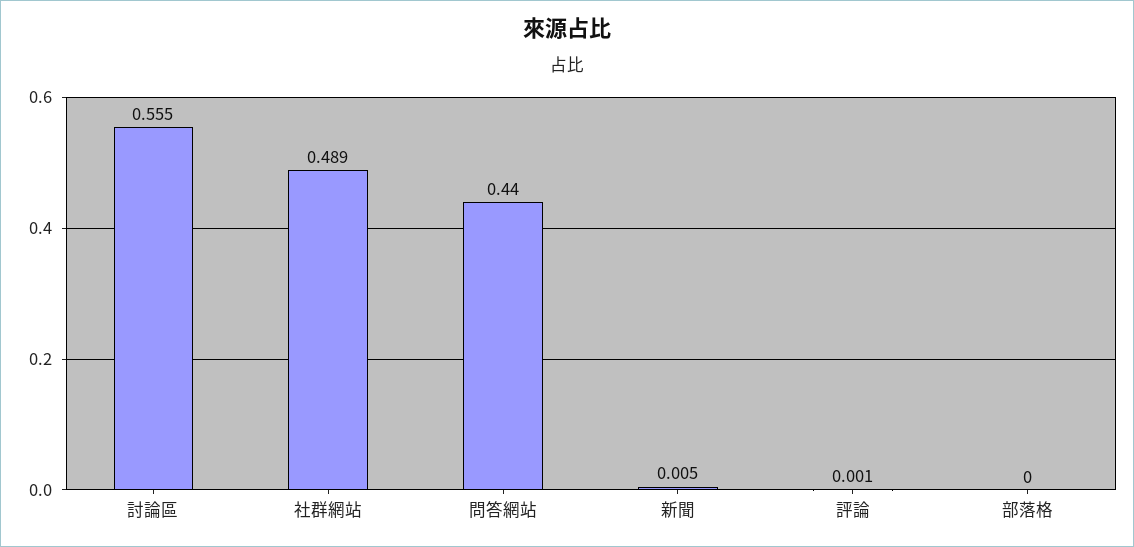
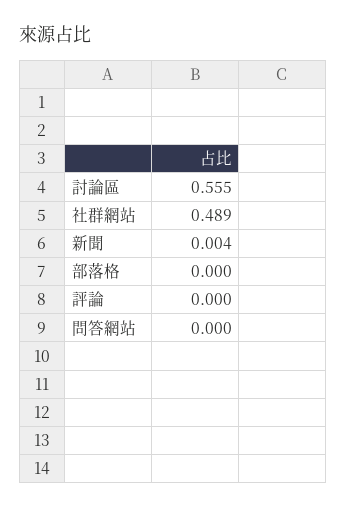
  {
    "討論區": 0.555,
    "社群網站": 0.489,
-   "問答網站": 0.44,
+   "問答網站": 0,
-   "新聞": 0.005,
+   "新聞": 0.004,
-   "評論": 0.001,
+   "評論": 0,
    "部落格": 0
  }

